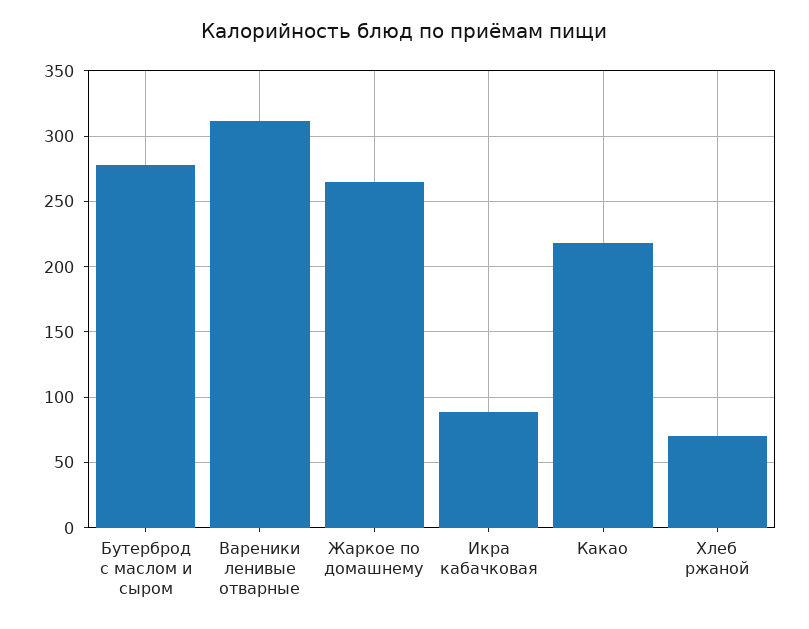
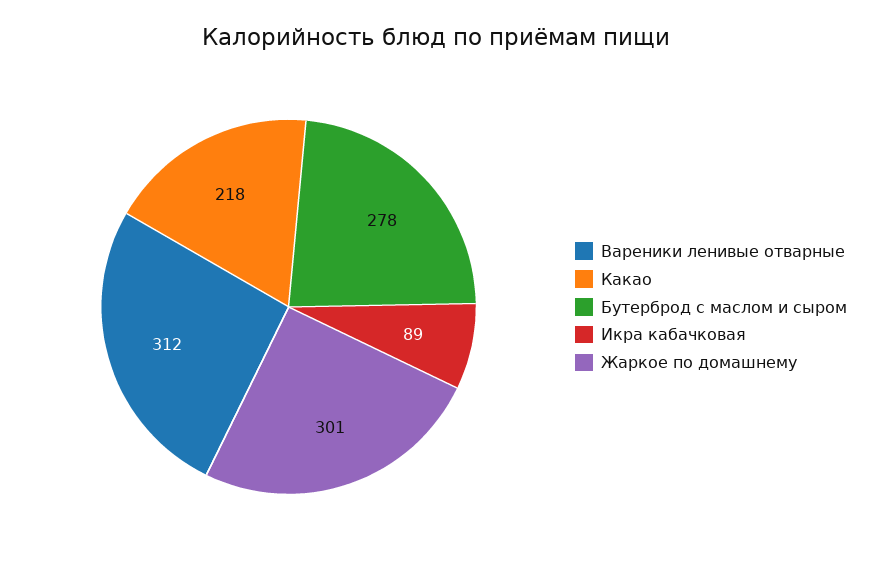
  {
    "Бутерброд с маслом и сыром": 278,
    "Вареники ленивые отварные": 312,
-   "Жаркое по домашнему": 265,
+   "Жаркое по домашнему": 301,
    "Икра кабачковая": 89,
-   "Какао": 218,
+   "Какао": 218
-   "Хлеб ржаной": 70
  }

